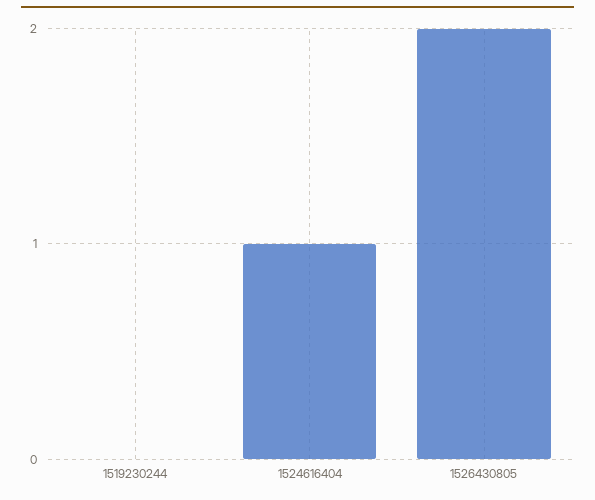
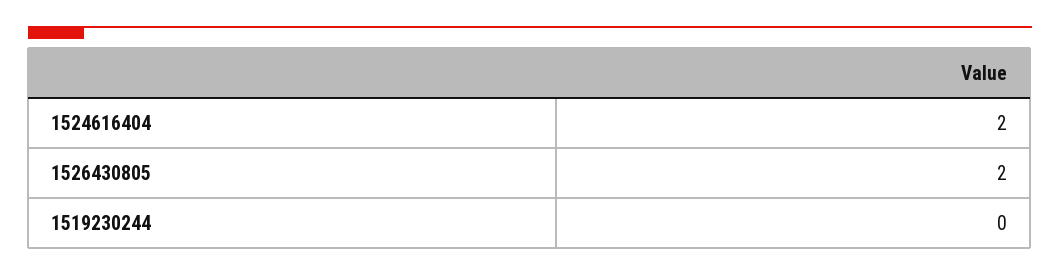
  {
    "1519230244": 0,
-   "1524616404": 1,
+   "1524616404": 2,
    "1526430805": 2
  }

